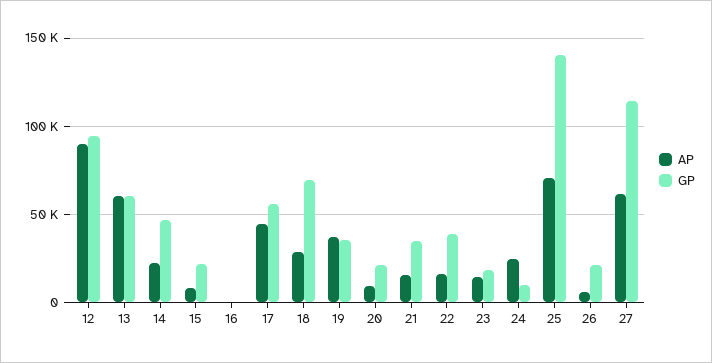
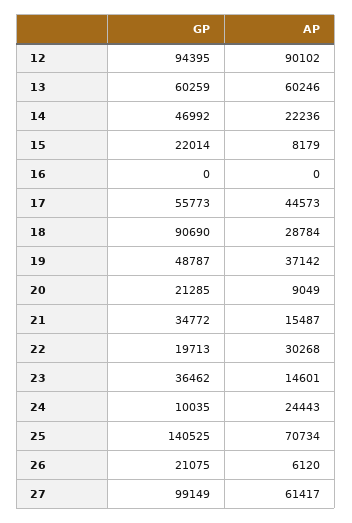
  {
    "AP": {
      "12": 90102,
      "13": 60246,
      "14": 22236,
      "15": 8179,
      "16": 0,
      "17": 44573,
      "18": 28784,
      "19": 37142,
      "20": 9049,
      "21": 15487,
-     "22": 15000,
+     "22": 30268,
      "23": 14601,
      "24": 24443,
      "25": 70734,
      "26": 6120,
      "27": 61417
    },
    "GP": {
      "12": 94395,
      "13": 60259,
      "14": 46992,
      "15": 22014,
      "16": 0,
      "17": 55773,
-     "18": 70000,
+     "18": 90690,
-     "19": 35000,
+     "19": 48787,
      "20": 21285,
      "21": 34772,
-     "22": 40000,
+     "22": 19713,
-     "23": 20000,
+     "23": 36462,
      "24": 10035,
      "25": 140525,
      "26": 21075,
-     "27": 115000
+     "27": 99149
    }
  }

